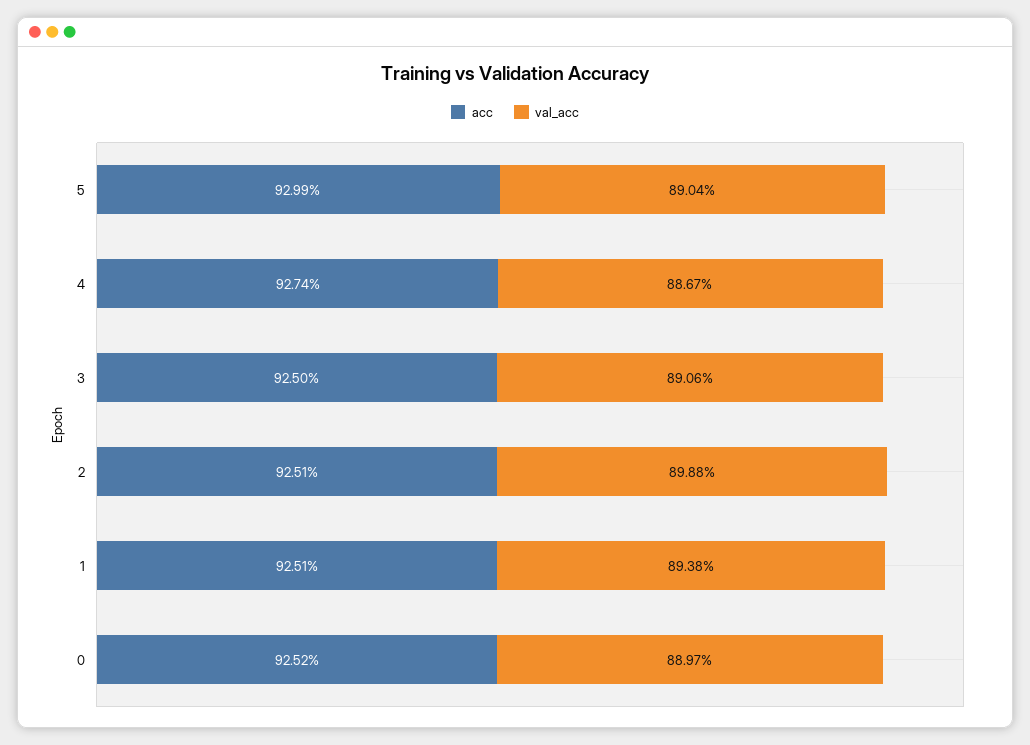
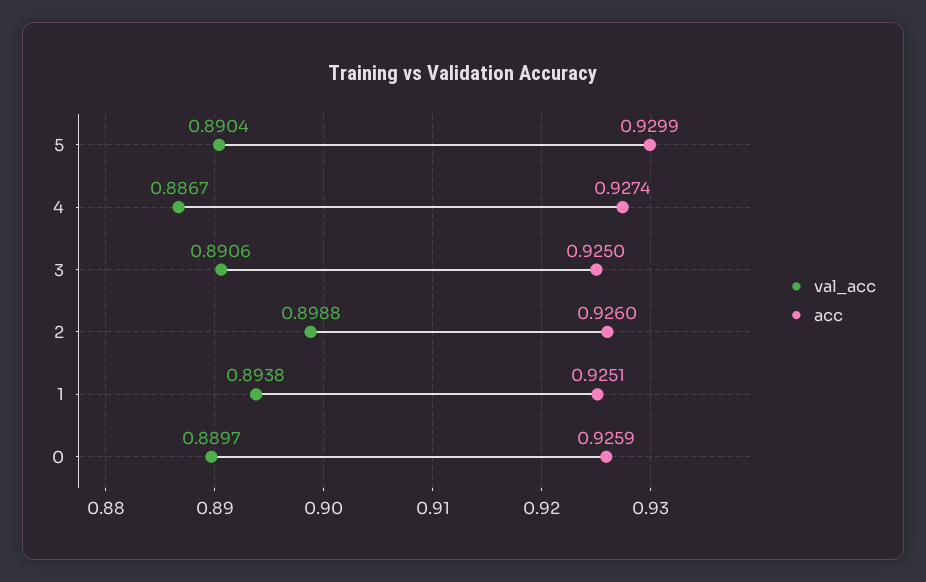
  {
    "acc": {
      "5": 0.9299,
      "4": 0.9274,
      "3": 0.925,
-     "2": 0.9251,
+     "2": 0.926,
      "1": 0.9251,
-     "0": 0.9252
+     "0": 0.9259
    },
    "val_acc": {
      "5": 0.8904,
      "4": 0.8867,
      "3": 0.8906,
      "2": 0.8988,
      "1": 0.8938,
      "0": 0.8897
    }
  }

